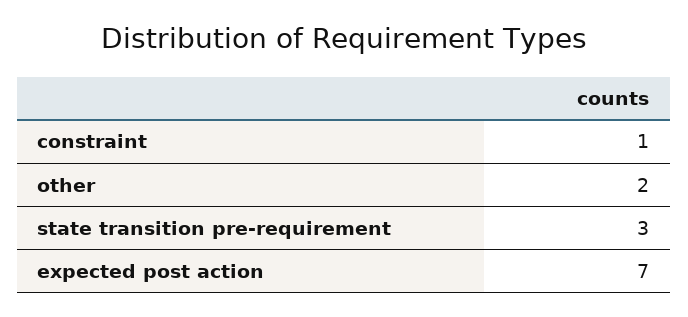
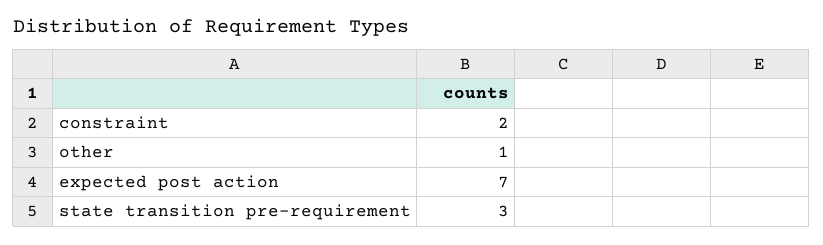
  {
-   "constraint": 1,
+   "constraint": 2,
-   "other": 2,
+   "other": 1,
    "state transition pre-requirement": 3,
    "expected post action": 7
  }

